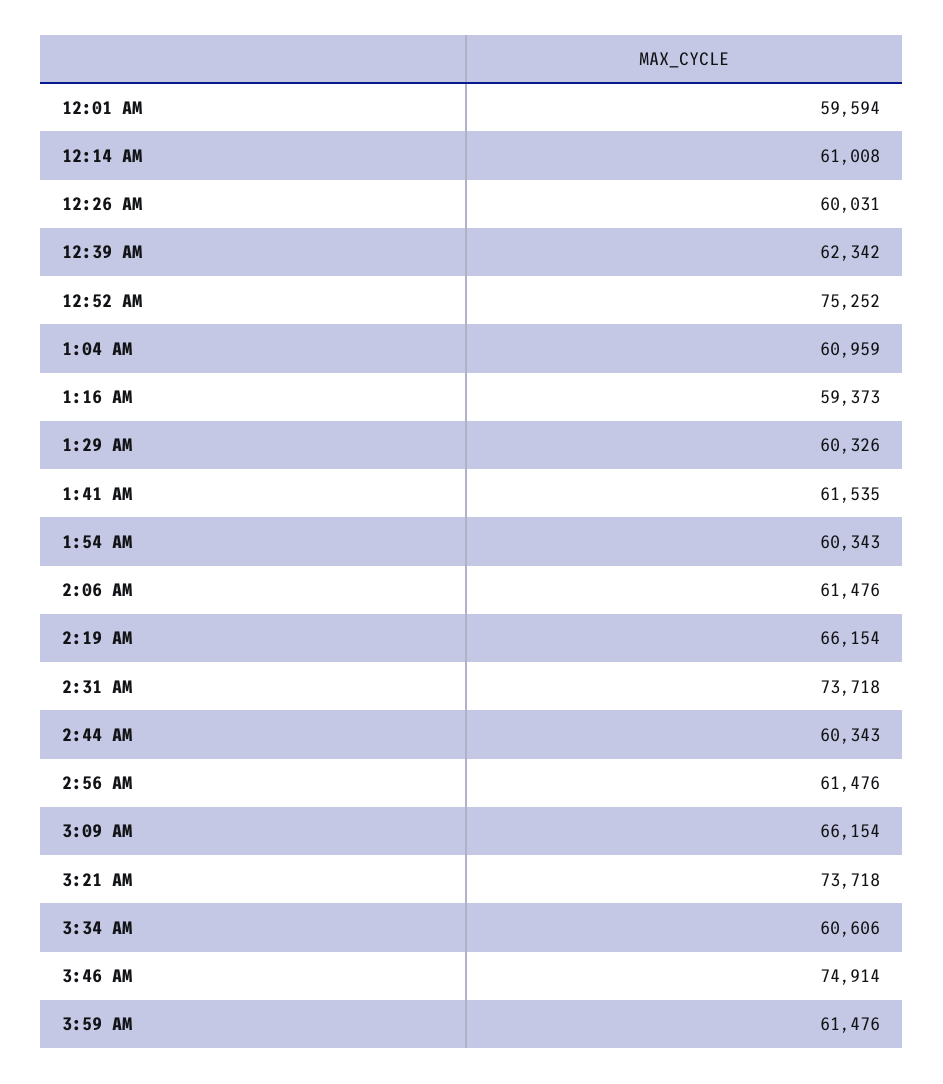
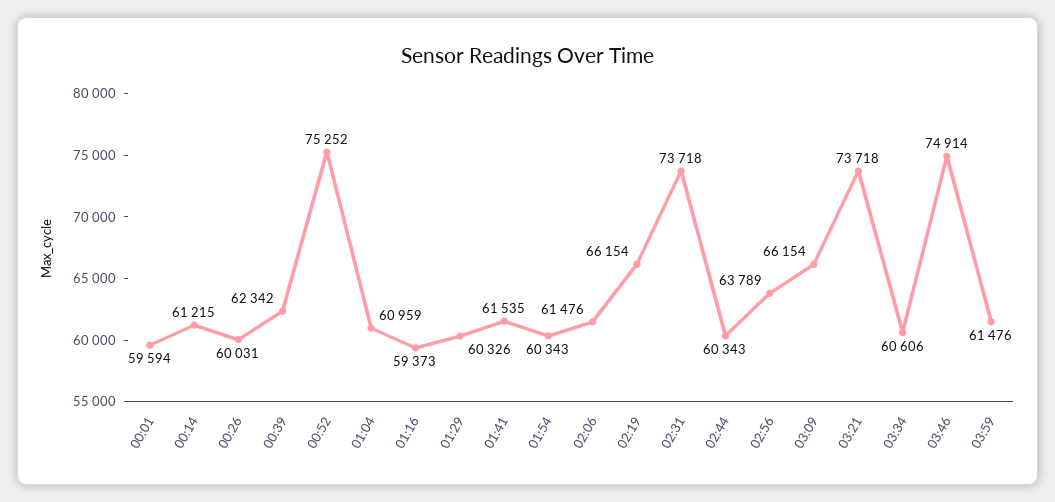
  {
    "12:01 AM": 59594,
-   "12:14 AM": 61008,
+   "12:14 AM": 61215,
    "12:26 AM": 60031,
    "12:39 AM": 62342,
    "12:52 AM": 75252,
    "1:04 AM": 60959,
    "1:16 AM": 59373,
    "1:29 AM": 60326,
    "1:41 AM": 61535,
    "1:54 AM": 60343,
    "2:06 AM": 61476,
    "2:19 AM": 66154,
    "2:31 AM": 73718,
    "2:44 AM": 60343,
-   "2:56 AM": 61476,
+   "2:56 AM": 63789,
    "3:09 AM": 66154,
    "3:21 AM": 73718,
    "3:34 AM": 60606,
    "3:46 AM": 74914,
    "3:59 AM": 61476
  }

